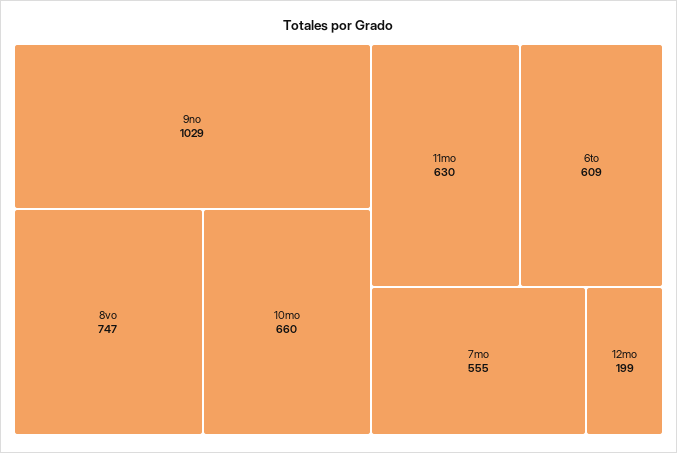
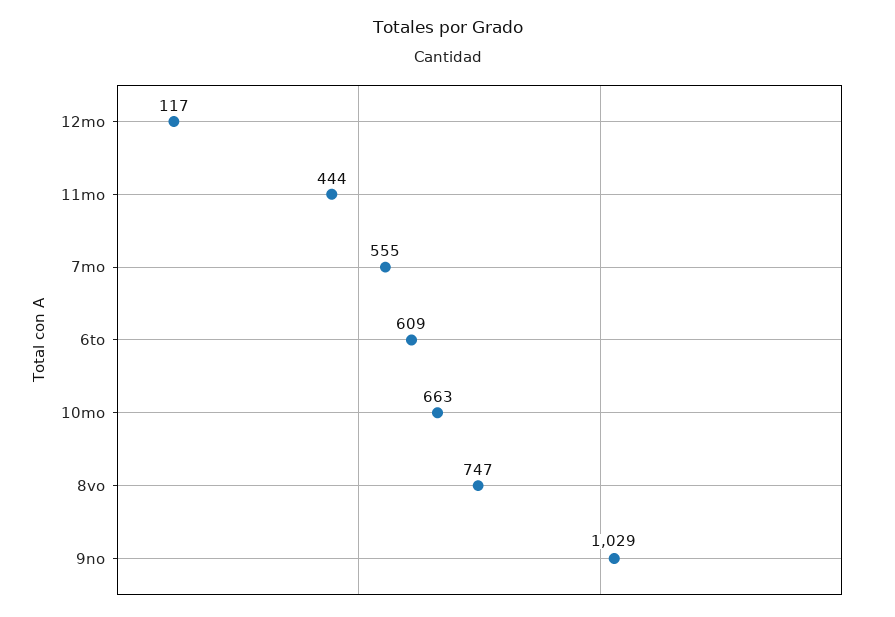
  {
    "9no": 1029,
    "8vo": 747,
-   "10mo": 660,
+   "10mo": 663,
-   "11mo": 630,
+   "11mo": 444,
    "6to": 609,
    "7mo": 555,
-   "12mo": 199
+   "12mo": 117
  }

